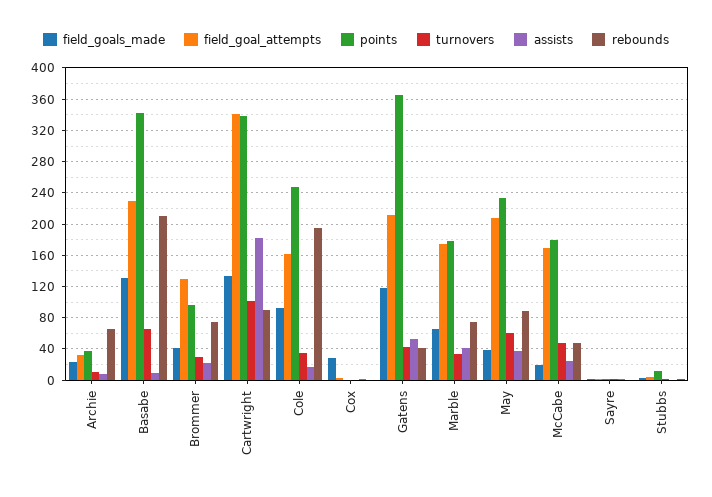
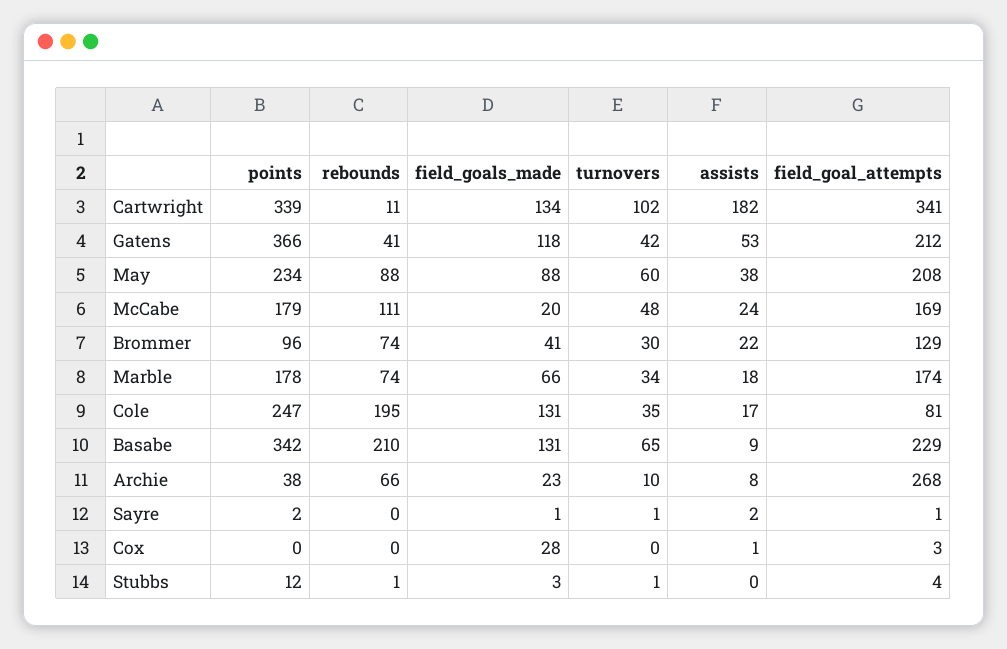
  {
    "field_goals_made": {
      "Archie": 23,
      "Basabe": 131,
      "Brommer": 41,
      "Cartwright": 134,
-     "Cole": 90,
+     "Cole": 131,
      "Cox": 28,
      "Gatens": 118,
      "Marble": 66,
-     "May": 40,
+     "May": 88,
      "McCabe": 20,
      "Sayre": 1,
      "Stubbs": 3
    },
    "field_goal_attempts": {
-     "Archie": 30,
+     "Archie": 268,
      "Basabe": 229,
      "Brommer": 129,
      "Cartwright": 341,
-     "Cole": 160,
+     "Cole": 81,
      "Cox": 3,
      "Gatens": 212,
      "Marble": 174,
      "May": 208,
      "McCabe": 169,
      "Sayre": 1,
      "Stubbs": 4
    },
    "points": {
      "Archie": 38,
      "Basabe": 342,
      "Brommer": 96,
      "Cartwright": 339,
      "Cole": 247,
      "Cox": 0,
      "Gatens": 366,
      "Marble": 178,
      "May": 234,
      "McCabe": 179,
      "Sayre": 2,
      "Stubbs": 12
    },
    "turnovers": {
      "Archie": 10,
      "Basabe": 65,
      "Brommer": 30,
      "Cartwright": 102,
      "Cole": 35,
      "Cox": 0,
      "Gatens": 42,
      "Marble": 34,
      "May": 60,
      "McCabe": 48,
      "Sayre": 1,
      "Stubbs": 1
    },
    "assists": {
      "Archie": 8,
      "Basabe": 9,
      "Brommer": 22,
      "Cartwright": 182,
      "Cole": 17,
      "Cox": 1,
      "Gatens": 53,
-     "Marble": 40,
+     "Marble": 18,
      "May": 38,
      "McCabe": 24,
      "Sayre": 2,
      "Stubbs": 0
    },
    "rebounds": {
      "Archie": 66,
      "Basabe": 210,
      "Brommer": 74,
-     "Cartwright": 90,
+     "Cartwright": 11,
      "Cole": 195,
      "Cox": 0,
      "Gatens": 41,
      "Marble": 74,
      "May": 88,
-     "McCabe": 50,
+     "McCabe": 111,
      "Sayre": 0,
      "Stubbs": 1
    }
  }

